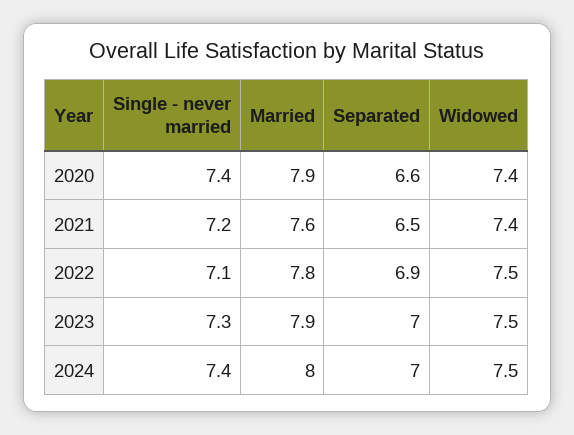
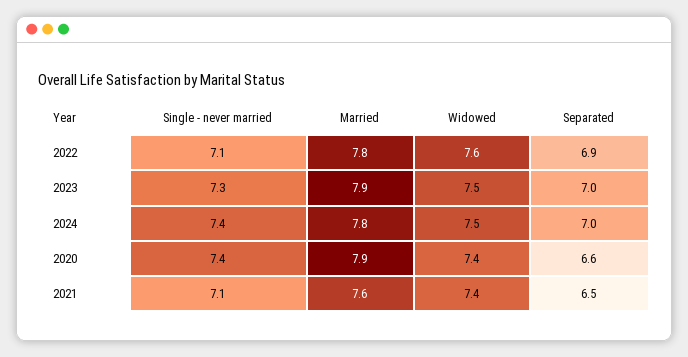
  {
    "Single - never married": {
      "2020": 7.4,
-     "2021": 7.2,
+     "2021": 7.1,
      "2022": 7.1,
      "2023": 7.3,
      "2024": 7.4
    },
    "Married": {
      "2020": 7.9,
      "2021": 7.6,
      "2022": 7.8,
      "2023": 7.9,
-     "2024": 8
+     "2024": 7.8
    },
    "Separated": {
      "2020": 6.6,
      "2021": 6.5,
      "2022": 6.9,
      "2023": 7,
      "2024": 7
    },
    "Widowed": {
      "2020": 7.4,
      "2021": 7.4,
-     "2022": 7.5,
+     "2022": 7.6,
      "2023": 7.5,
      "2024": 7.5
    }
  }

